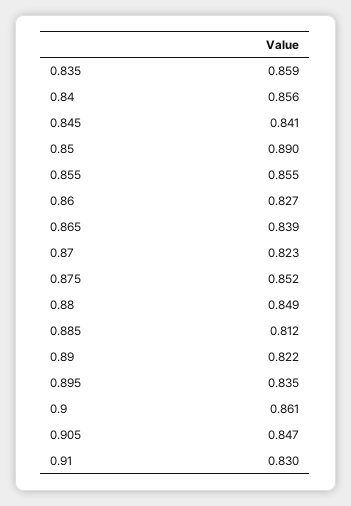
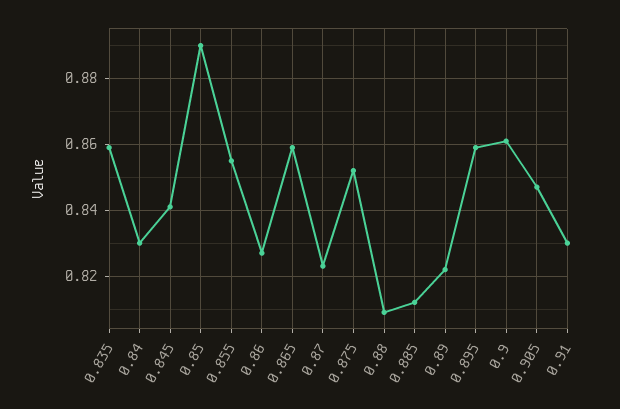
  {
    "0.835": 0.859,
-   "0.84": 0.856,
+   "0.84": 0.83,
    "0.845": 0.841,
    "0.85": 0.89,
    "0.855": 0.855,
    "0.86": 0.827,
-   "0.865": 0.839,
+   "0.865": 0.86,
    "0.87": 0.823,
    "0.875": 0.852,
-   "0.88": 0.849,
+   "0.88": 0.81,
    "0.885": 0.812,
    "0.89": 0.822,
-   "0.895": 0.835,
+   "0.895": 0.86,
    "0.9": 0.861,
    "0.905": 0.847,
    "0.91": 0.83
  }

